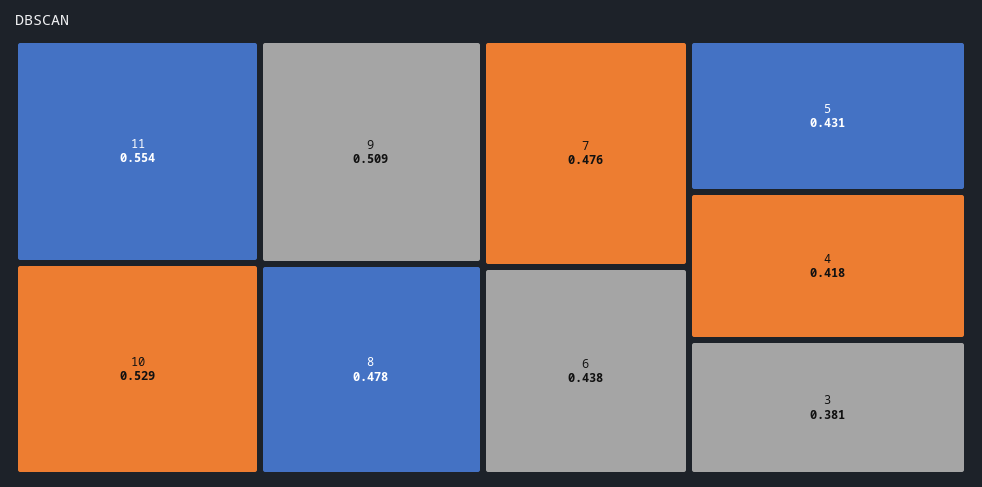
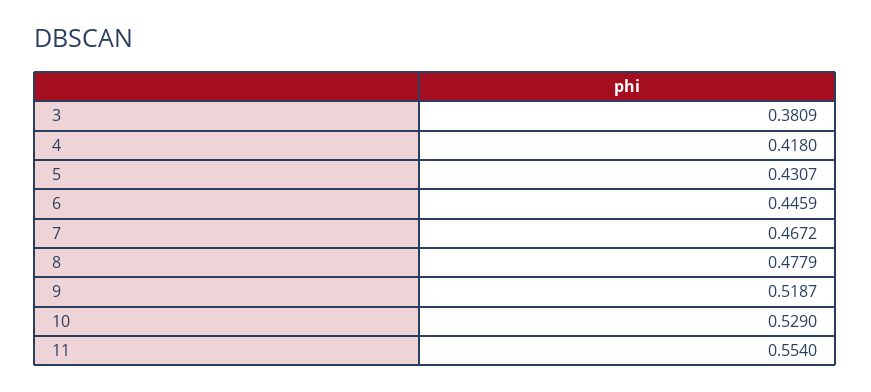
  {
    "11": 0.554,
    "10": 0.529,
-   "9": 0.509,
+   "9": 0.5187,
    "8": 0.4779,
-   "7": 0.476,
+   "7": 0.4672,
-   "6": 0.438,
+   "6": 0.4459,
    "5": 0.4307,
    "4": 0.418,
    "3": 0.3809
  }

